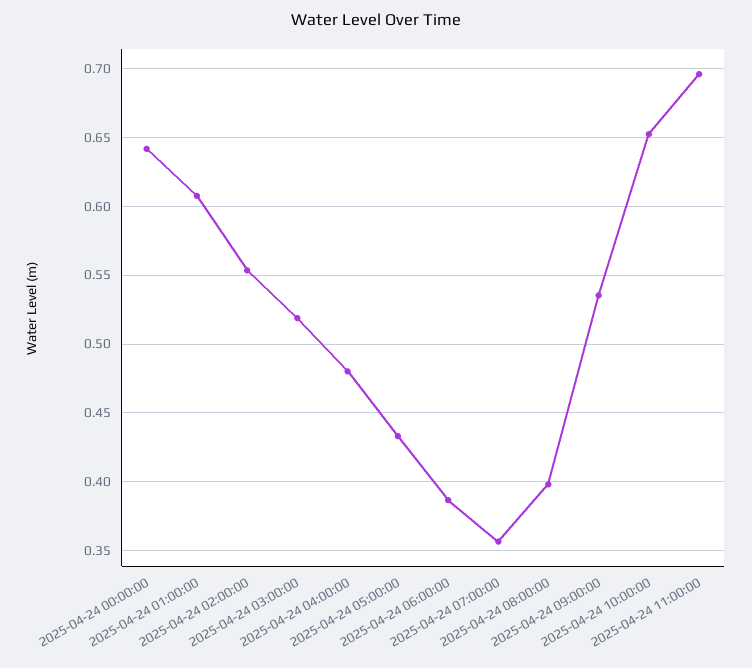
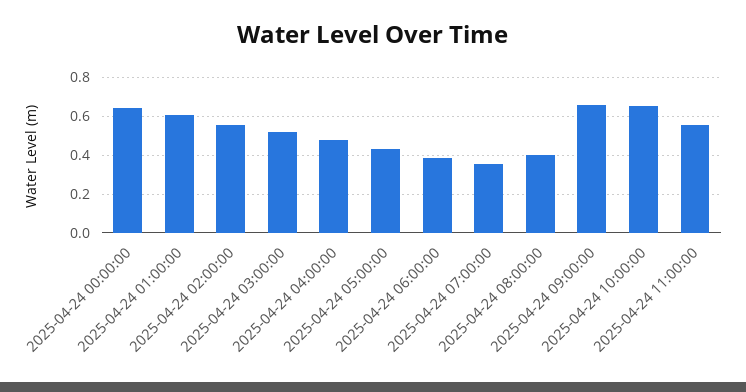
  {
    "2025-04-24 00:00:00": 0.64,
    "2025-04-24 01:00:00": 0.61,
    "2025-04-24 02:00:00": 0.555,
    "2025-04-24 03:00:00": 0.52,
    "2025-04-24 04:00:00": 0.48,
    "2025-04-24 05:00:00": 0.435,
    "2025-04-24 06:00:00": 0.385,
    "2025-04-24 07:00:00": 0.355,
    "2025-04-24 08:00:00": 0.4,
-   "2025-04-24 09:00:00": 0.535,
+   "2025-04-24 09:00:00": 0.65,
    "2025-04-24 10:00:00": 0.65,
-   "2025-04-24 11:00:00": 0.695
+   "2025-04-24 11:00:00": 0.55
  }

